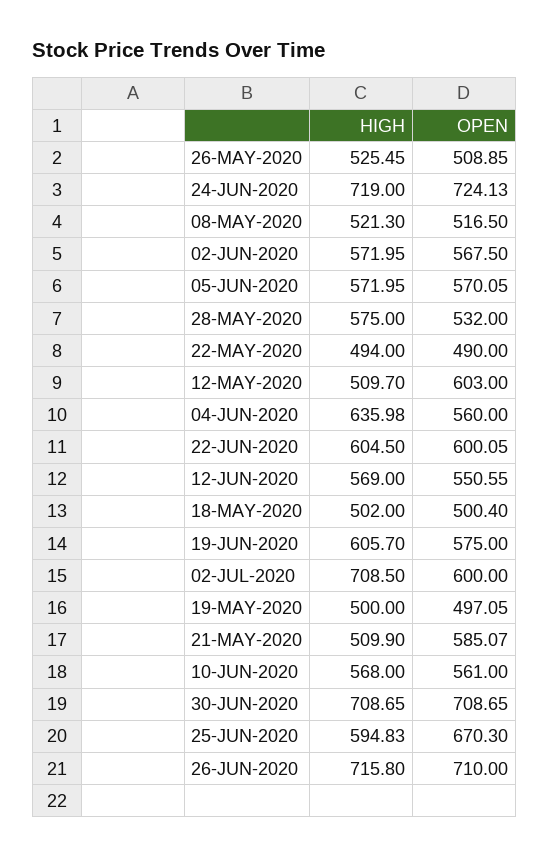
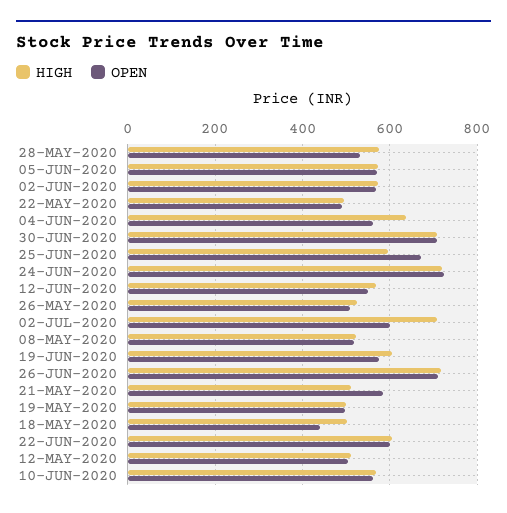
  {
    "HIGH": {
      "26-MAY-2020": 525.45,
      "24-JUN-2020": 719,
      "08-MAY-2020": 521.3,
      "02-JUN-2020": 571.95,
      "05-JUN-2020": 571.95,
      "28-MAY-2020": 575,
      "22-MAY-2020": 494,
      "12-MAY-2020": 509.7,
      "04-JUN-2020": 635.98,
      "22-JUN-2020": 604.5,
      "12-JUN-2020": 569,
      "18-MAY-2020": 502,
      "19-JUN-2020": 605.7,
      "02-JUL-2020": 708.5,
      "19-MAY-2020": 500,
      "21-MAY-2020": 509.9,
      "10-JUN-2020": 568,
      "30-JUN-2020": 708.65,
      "25-JUN-2020": 594.83,
      "26-JUN-2020": 715.8
    },
    "OPEN": {
      "26-MAY-2020": 508.85,
      "24-JUN-2020": 724.13,
      "08-MAY-2020": 516.5,
      "02-JUN-2020": 567.5,
      "05-JUN-2020": 570.05,
      "28-MAY-2020": 532,
      "22-MAY-2020": 490,
-     "12-MAY-2020": 603,
+     "12-MAY-2020": 500,
      "04-JUN-2020": 560,
      "22-JUN-2020": 600.05,
      "12-JUN-2020": 550.55,
-     "18-MAY-2020": 500.4,
+     "18-MAY-2020": 440,
      "19-JUN-2020": 575,
      "02-JUL-2020": 600,
      "19-MAY-2020": 497.05,
      "21-MAY-2020": 585.07,
      "10-JUN-2020": 561,
      "30-JUN-2020": 708.65,
      "25-JUN-2020": 670.3,
      "26-JUN-2020": 710
    }
  }

